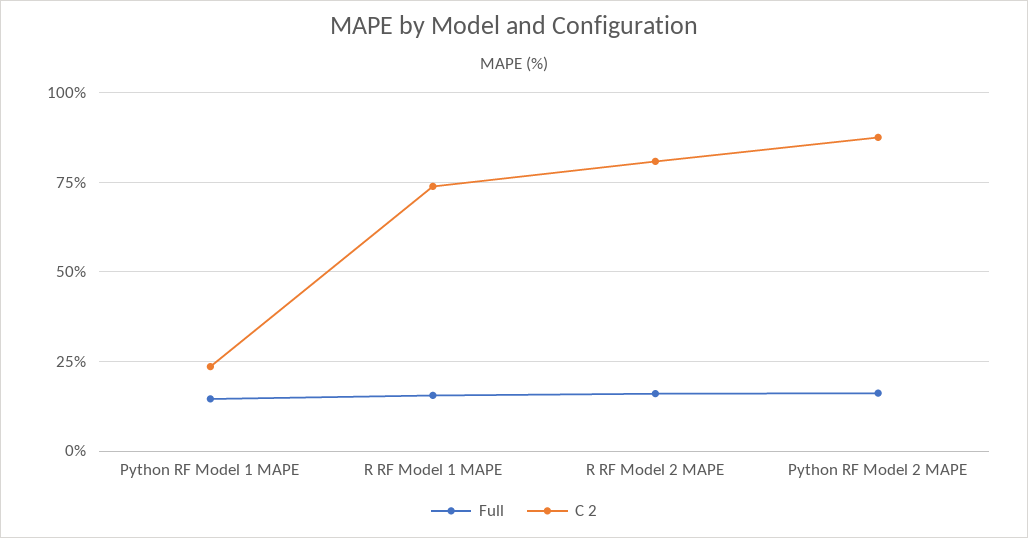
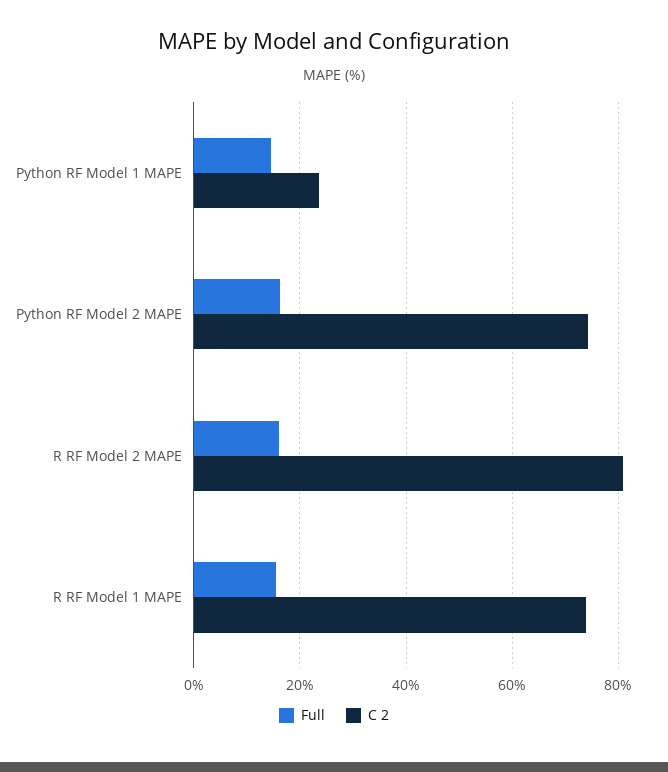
  {
    "Full": {
      "Python RF Model 1 MAPE": 14,
      "R RF Model 1 MAPE": 16,
      "R RF Model 2 MAPE": 16,
      "Python RF Model 2 MAPE": 16
    },
    "C 2": {
      "Python RF Model 1 MAPE": 24,
      "R RF Model 1 MAPE": 74,
      "R RF Model 2 MAPE": 80,
-     "Python RF Model 2 MAPE": 87.5
+     "Python RF Model 2 MAPE": 74
    }
  }

